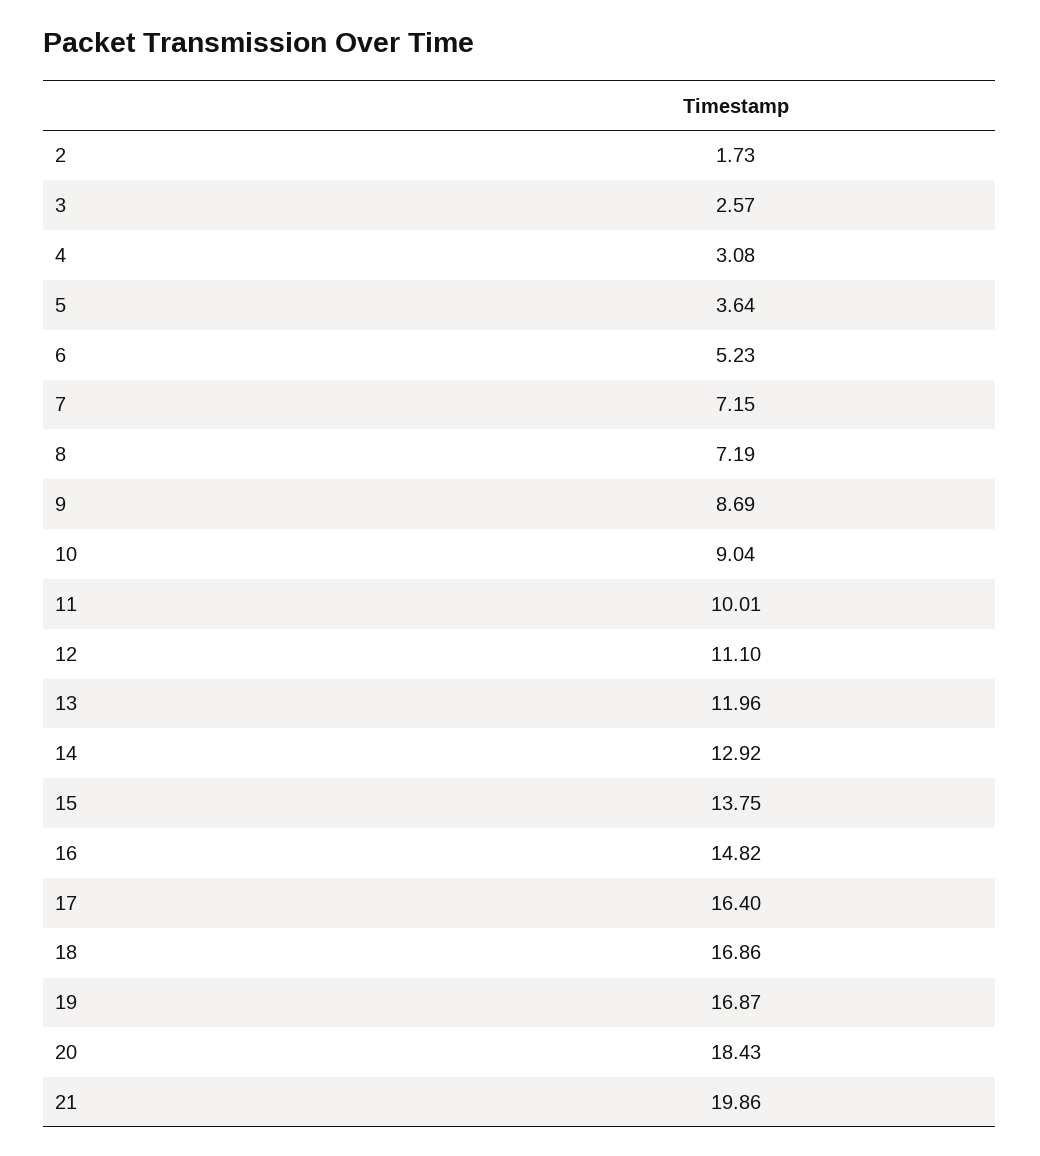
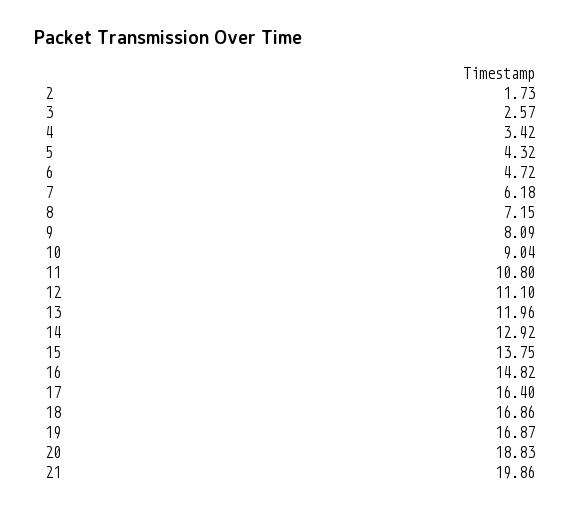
  {
    "2": 1.73,
    "3": 2.57,
-   "4": 3.08,
+   "4": 3.42,
-   "5": 3.64,
+   "5": 4.32,
-   "6": 5.23,
+   "6": 4.72,
-   "7": 7.15,
+   "7": 6.18,
-   "8": 7.19,
+   "8": 7.15,
-   "9": 8.69,
+   "9": 8.09,
    "10": 9.04,
-   "11": 10.01,
+   "11": 10.8,
    "12": 11.1,
    "13": 11.96,
    "14": 12.92,
    "15": 13.75,
    "16": 14.82,
    "17": 16.4,
    "18": 16.86,
    "19": 16.87,
-   "20": 18.43,
+   "20": 18.83,
    "21": 19.86
  }

